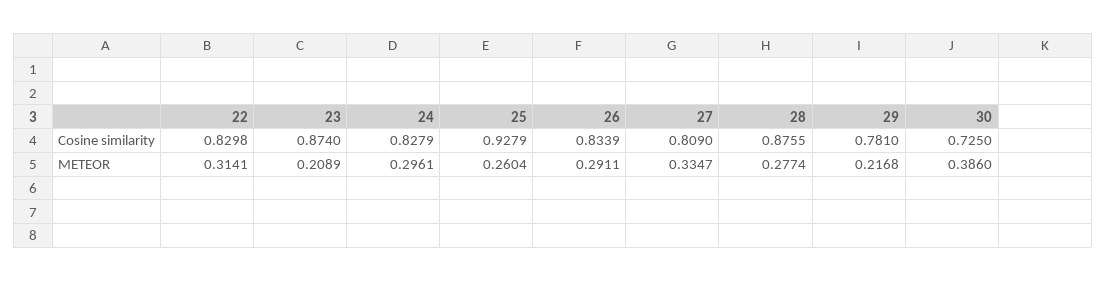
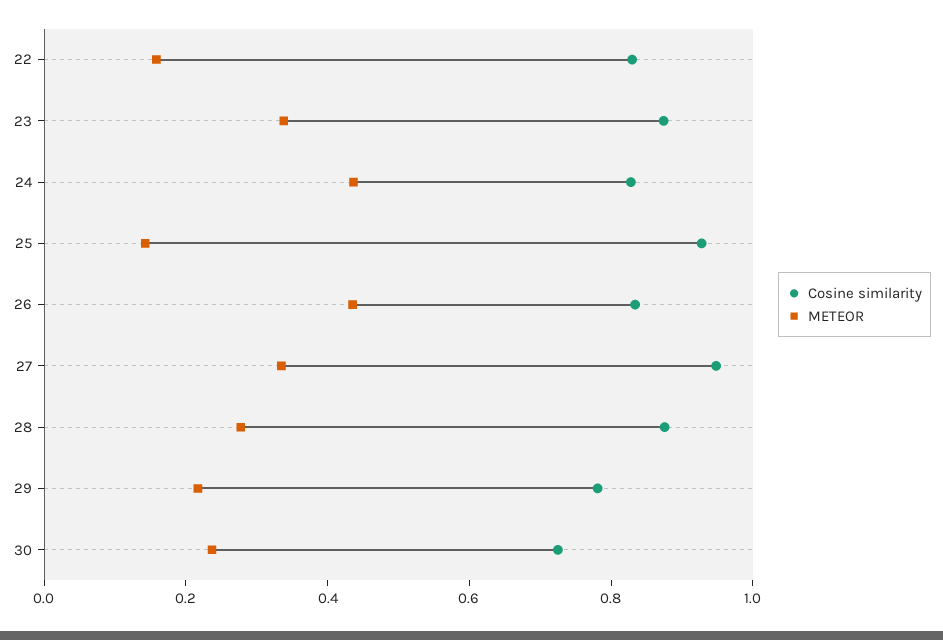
  {
    "Cosine similarity": {
      "22": 0.8298,
      "23": 0.874,
      "24": 0.8279,
      "25": 0.9279,
      "26": 0.8339,
-     "27": 0.809,
+     "27": 0.95,
      "28": 0.8755,
      "29": 0.781,
      "30": 0.725
    },
    "METEOR": {
-     "22": 0.3141,
+     "22": 0.15,
-     "23": 0.2089,
+     "23": 0.35,
-     "24": 0.2961,
+     "24": 0.45,
-     "25": 0.2604,
+     "25": 0.15,
-     "26": 0.2911,
+     "26": 0.45,
      "27": 0.3347,
      "28": 0.2774,
      "29": 0.2168,
-     "30": 0.386
+     "30": 0.25
    }
  }

